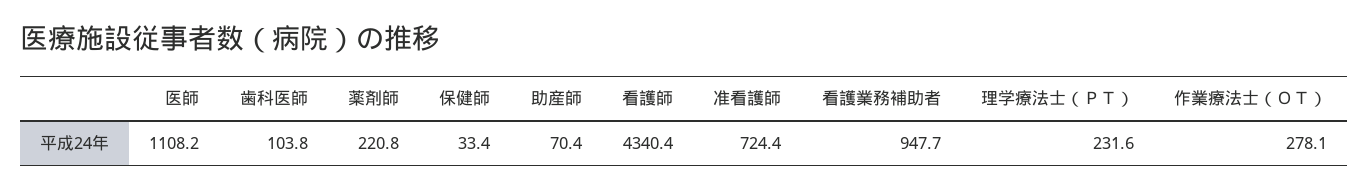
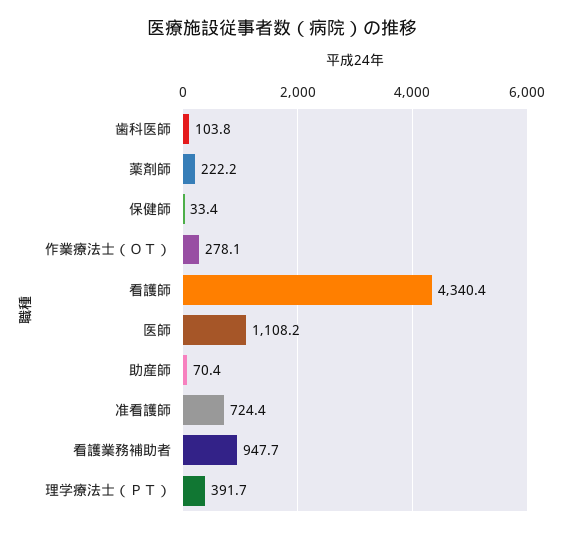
  {
    "医師": 1108.2,
    "歯科医師": 103.8,
-   "薬剤師": 220.8,
+   "薬剤師": 222.2,
    "保健師": 33.4,
    "助産師": 70.4,
    "看護師": 4340.4,
    "准看護師": 724.4,
    "看護業務補助者": 947.7,
-   "理学療法士（ＰＴ）": 231.6,
+   "理学療法士（ＰＴ）": 391.7,
    "作業療法士（ＯＴ）": 278.1
  }

